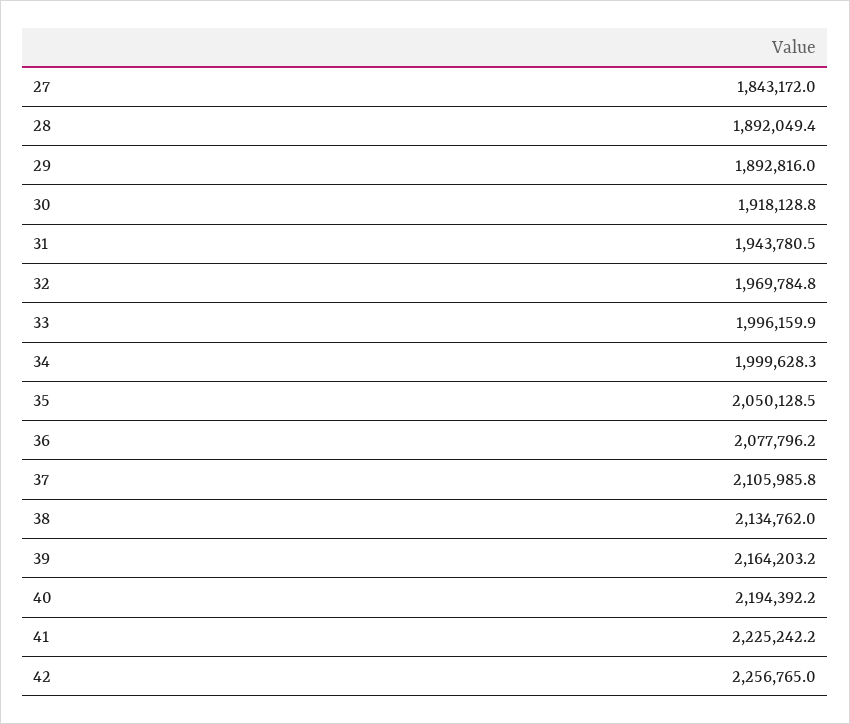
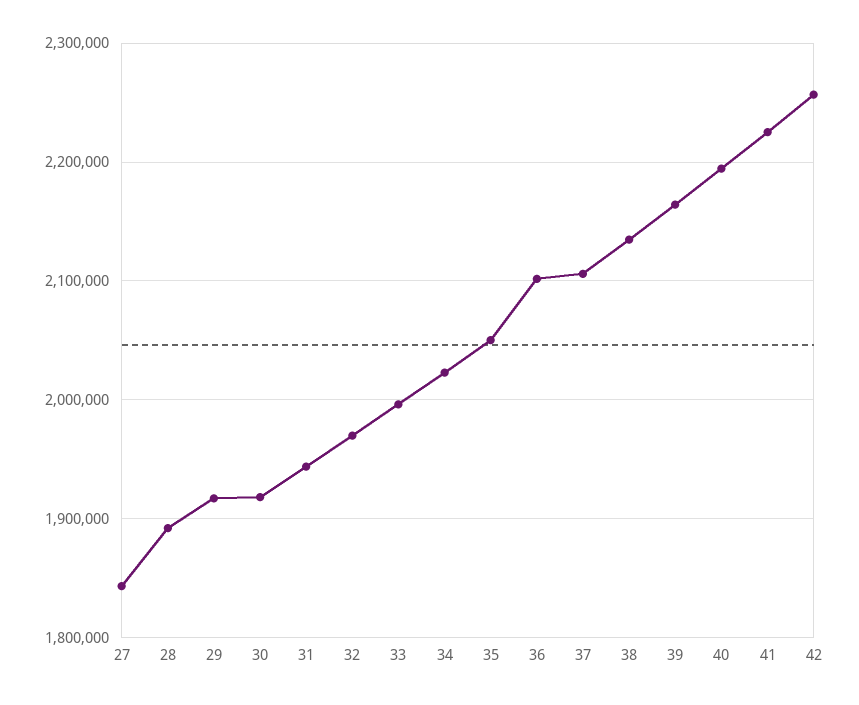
  {
    "27": 1843172,
    "28": 1892049.4,
-   "29": 1892816,
+   "29": 1920000,
    "30": 1918128.8,
    "31": 1943780.5,
    "32": 1969784.8,
    "33": 1996159.9,
-   "34": 1999628.3,
+   "34": 2020000,
    "35": 2050128.5,
-   "36": 2077796.2,
+   "36": 2100000,
    "37": 2105985.8,
    "38": 2134762,
    "39": 2164203.2,
    "40": 2194392.2,
    "41": 2225242.2,
    "42": 2256765
  }

